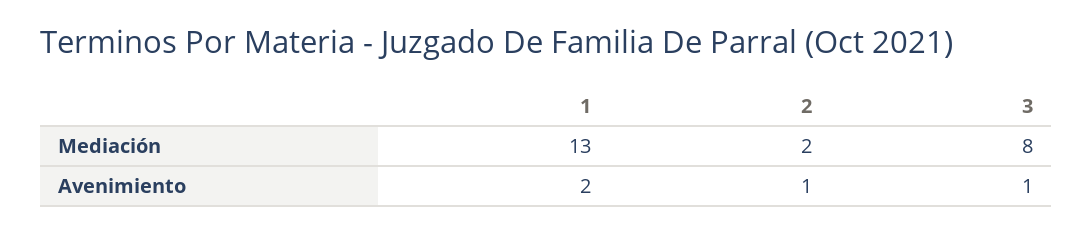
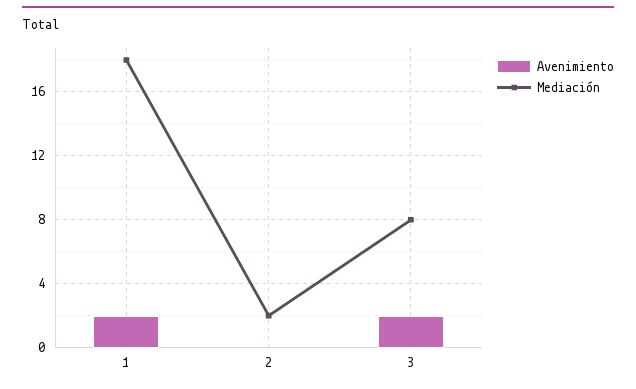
  {
    "Mediación": {
-     "1": 13,
+     "1": 18,
      "2": 2,
      "3": 8
    },
    "Avenimiento": {
      "1": 2,
-     "2": 1,
+     "2": 0,
-     "3": 1
+     "3": 2
    }
  }

